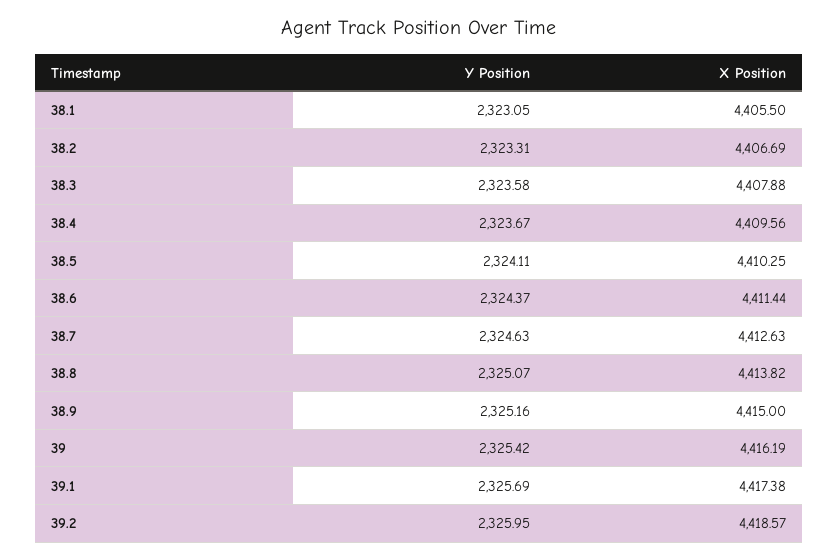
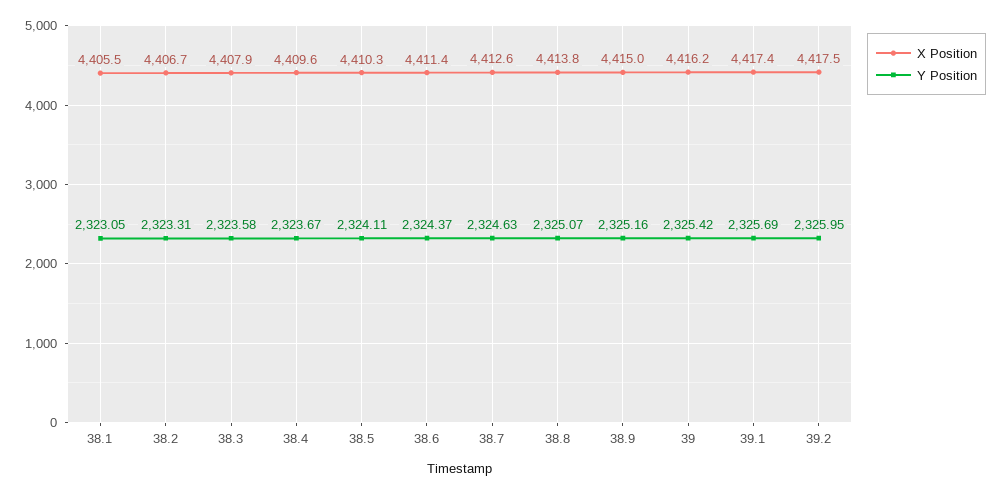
  {
    "Y Position": {
      "38.1": 2323.05,
      "38.2": 2323.31,
      "38.3": 2323.58,
      "38.4": 2323.67,
      "38.5": 2324.11,
      "38.6": 2324.37,
      "38.7": 2324.63,
      "38.8": 2325.07,
      "38.9": 2325.16,
      "39": 2325.42,
      "39.1": 2325.69,
      "39.2": 2325.95
    },
    "X Position": {
      "38.1": 4405.5,
      "38.2": 4406.69,
      "38.3": 4407.88,
      "38.4": 4409.56,
      "38.5": 4410.25,
      "38.6": 4411.44,
      "38.7": 4412.63,
      "38.8": 4413.82,
      "38.9": 4415,
      "39": 4416.19,
      "39.1": 4417.38,
-     "39.2": 4418.57
+     "39.2": 4417.5
    }
  }

